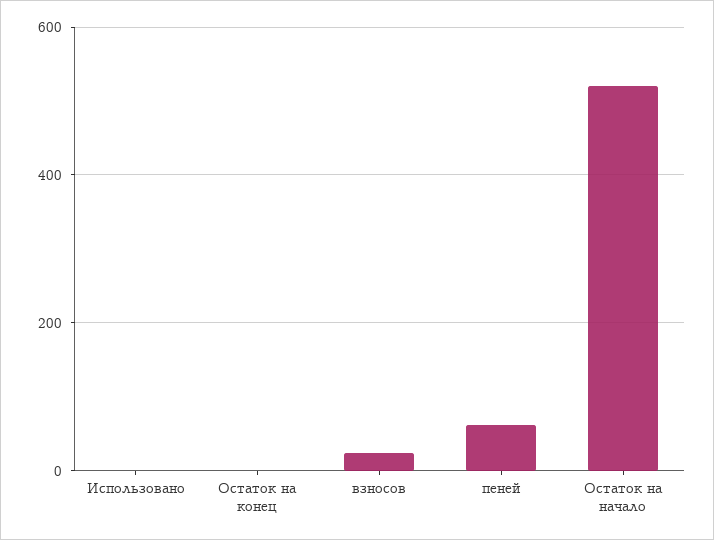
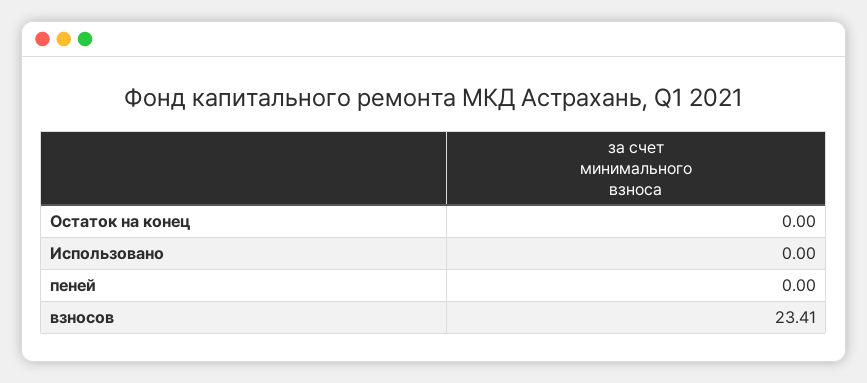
  {
    "Использовано": 0,
    "Остаток на конец": 0,
    "взносов": 23.41,
-   "пеней": 60,
+   "пеней": 0
-   "Остаток на начало": 520
  }

